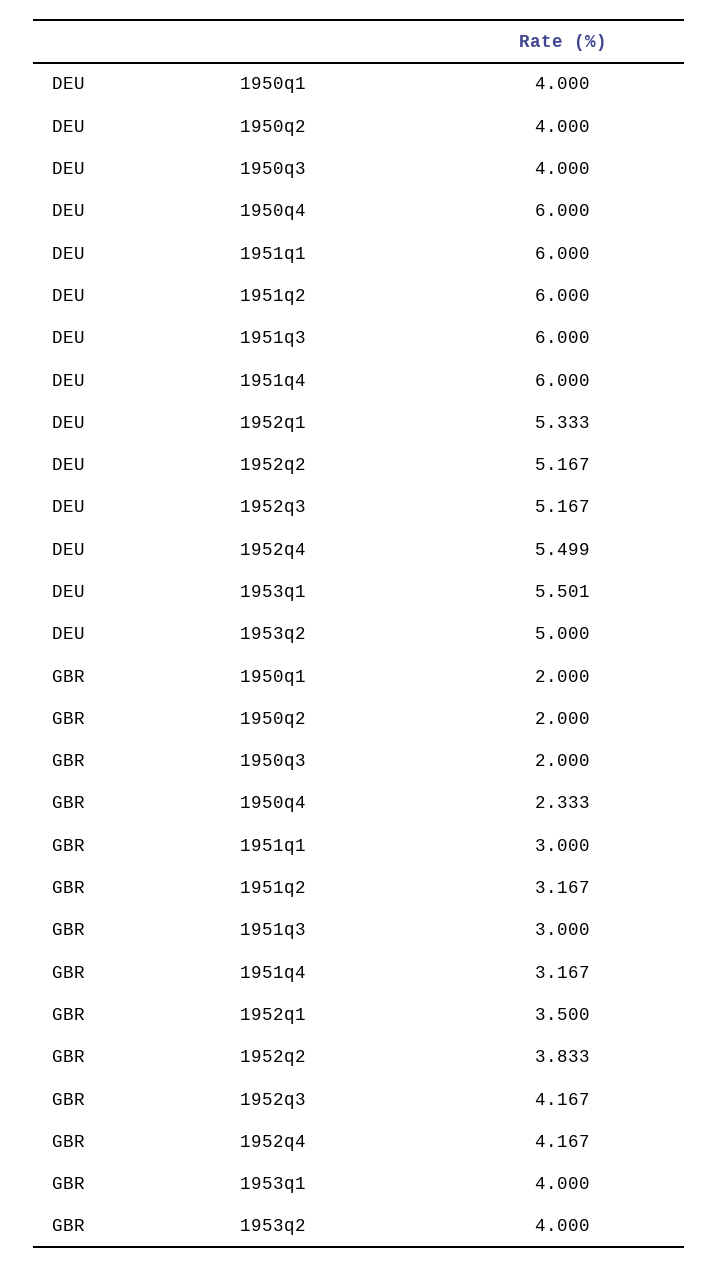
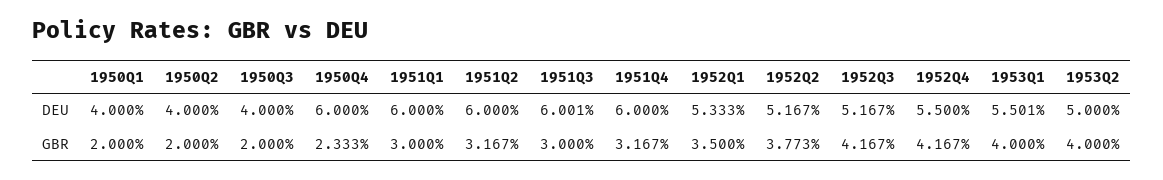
  {
    "DEU": {
      "1950q1": 4,
      "1950q2": 4,
      "1950q3": 4,
      "1950q4": 6,
      "1951q1": 6,
      "1951q2": 6,
-     "1951q3": 6,
+     "1951q3": 6.001,
      "1951q4": 6,
      "1952q1": 5.333,
      "1952q2": 5.167,
      "1952q3": 5.167,
-     "1952q4": 5.499,
+     "1952q4": 5.5,
      "1953q1": 5.501,
      "1953q2": 5
    },
    "GBR": {
      "1950q1": 2,
      "1950q2": 2,
      "1950q3": 2,
      "1950q4": 2.333,
      "1951q1": 3,
      "1951q2": 3.167,
      "1951q3": 3,
      "1951q4": 3.167,
      "1952q1": 3.5,
-     "1952q2": 3.833,
+     "1952q2": 3.773,
      "1952q3": 4.167,
      "1952q4": 4.167,
      "1953q1": 4,
      "1953q2": 4
    }
  }

